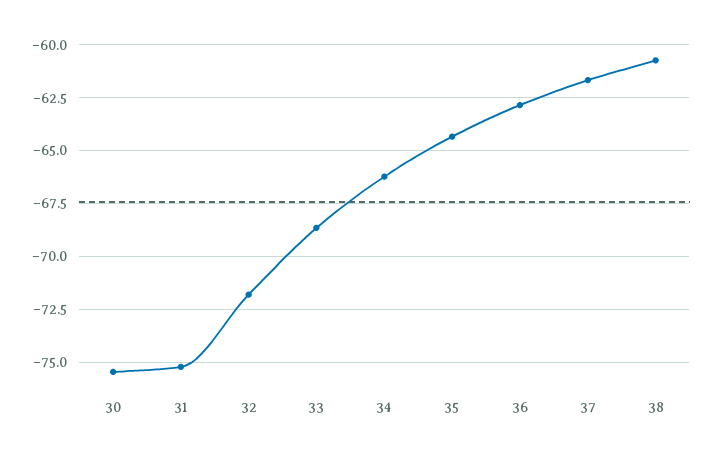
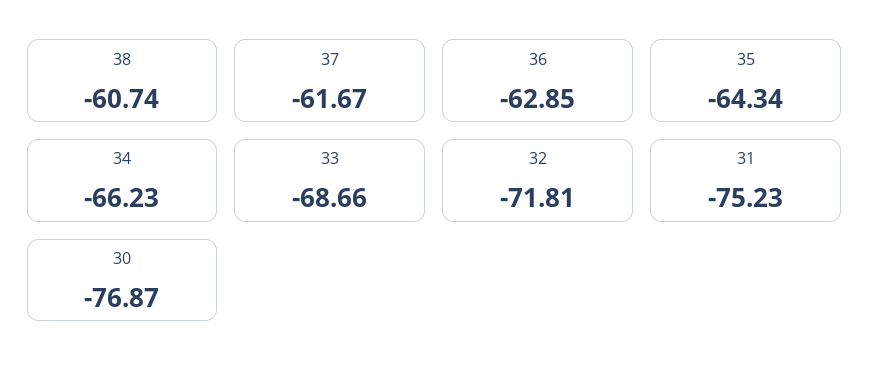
  {
-   "30": -75.5,
+   "30": -76.87,
    "31": -75.23,
    "32": -71.81,
    "33": -68.66,
    "34": -66.23,
    "35": -64.34,
    "36": -62.85,
    "37": -61.67,
    "38": -60.74
  }

